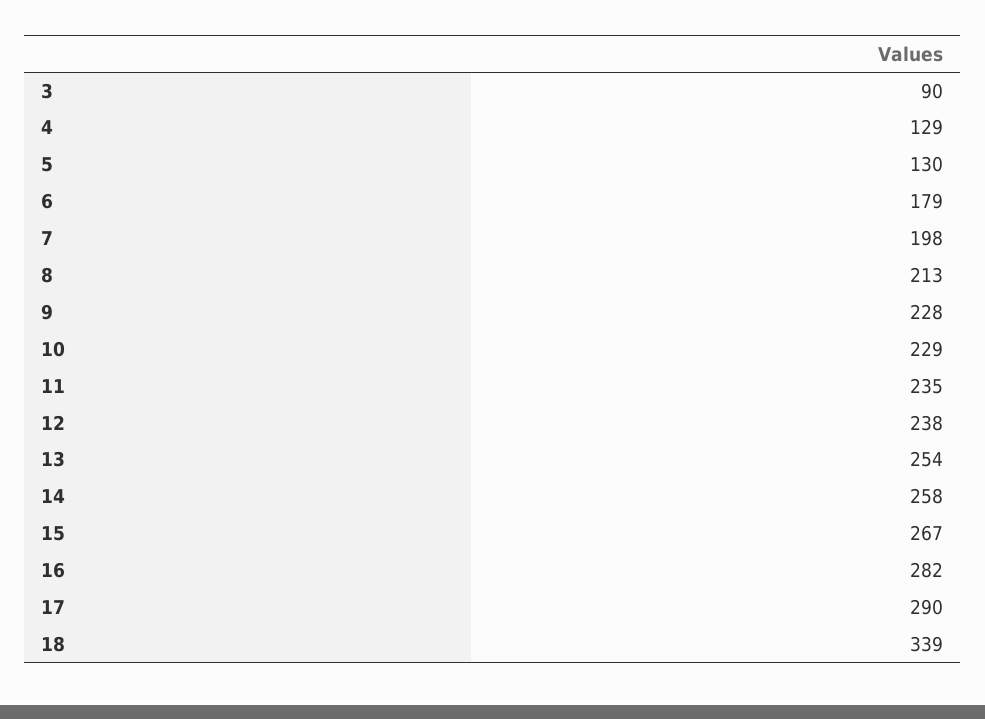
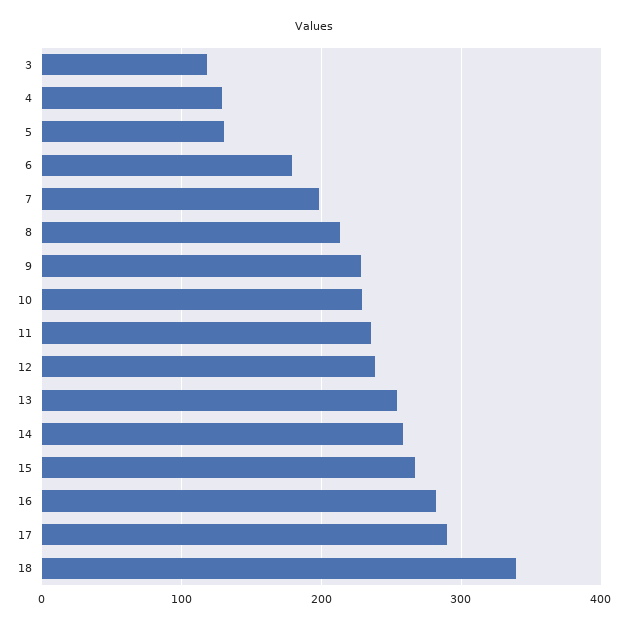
  {
-   "3": 90,
+   "3": 120,
    "4": 129,
    "5": 130,
    "6": 179,
    "7": 198,
    "8": 213,
    "9": 228,
    "10": 229,
    "11": 235,
    "12": 238,
    "13": 254,
    "14": 258,
    "15": 267,
    "16": 282,
    "17": 290,
    "18": 339
  }

